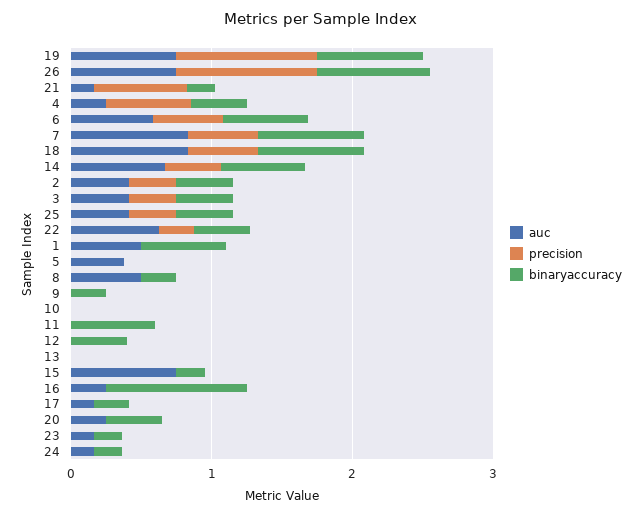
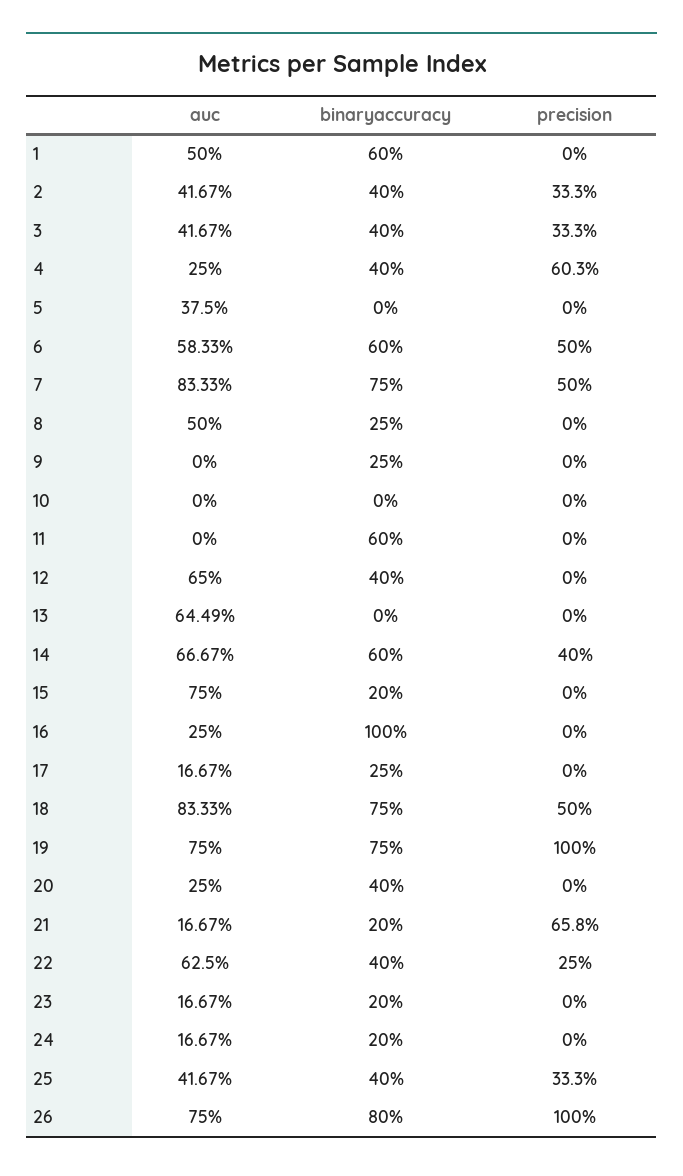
  {
    "auc": {
      "19": 0.75,
      "26": 0.75,
      "21": 0.1667,
      "4": 0.25,
      "6": 0.5833,
      "7": 0.8333,
      "18": 0.8333,
      "14": 0.6667,
      "2": 0.4167,
      "3": 0.4167,
      "25": 0.4167,
      "22": 0.625,
      "1": 0.5,
      "5": 0.375,
      "8": 0.5,
      "9": 0,
      "10": 0,
      "11": 0,
-     "12": 0,
+     "12": 0.65,
-     "13": 0,
+     "13": 0.6449,
      "15": 0.75,
      "16": 0.25,
      "17": 0.1667,
      "20": 0.25,
      "23": 0.1667,
      "24": 0.1667
    },
    "precision": {
      "19": 1,
      "26": 1,
      "21": 0.658,
      "4": 0.603,
      "6": 0.5,
      "7": 0.5,
      "18": 0.5,
      "14": 0.4,
      "2": 0.333,
      "3": 0.333,
      "25": 0.333,
      "22": 0.25,
      "1": 0,
      "5": 0,
      "8": 0,
      "9": 0,
      "10": 0,
      "11": 0,
      "12": 0,
      "13": 0,
      "15": 0,
      "16": 0,
      "17": 0,
      "20": 0,
      "23": 0,
      "24": 0
    },
    "binaryaccuracy": {
      "19": 0.75,
      "26": 0.8,
      "21": 0.2,
      "4": 0.4,
      "6": 0.6,
      "7": 0.75,
      "18": 0.75,
      "14": 0.6,
      "2": 0.4,
      "3": 0.4,
      "25": 0.4,
      "22": 0.4,
      "1": 0.6,
      "5": 0,
      "8": 0.25,
      "9": 0.25,
      "10": 0,
      "11": 0.6,
      "12": 0.4,
      "13": 0,
      "15": 0.2,
      "16": 1,
      "17": 0.25,
      "20": 0.4,
      "23": 0.2,
      "24": 0.2
    }
  }

